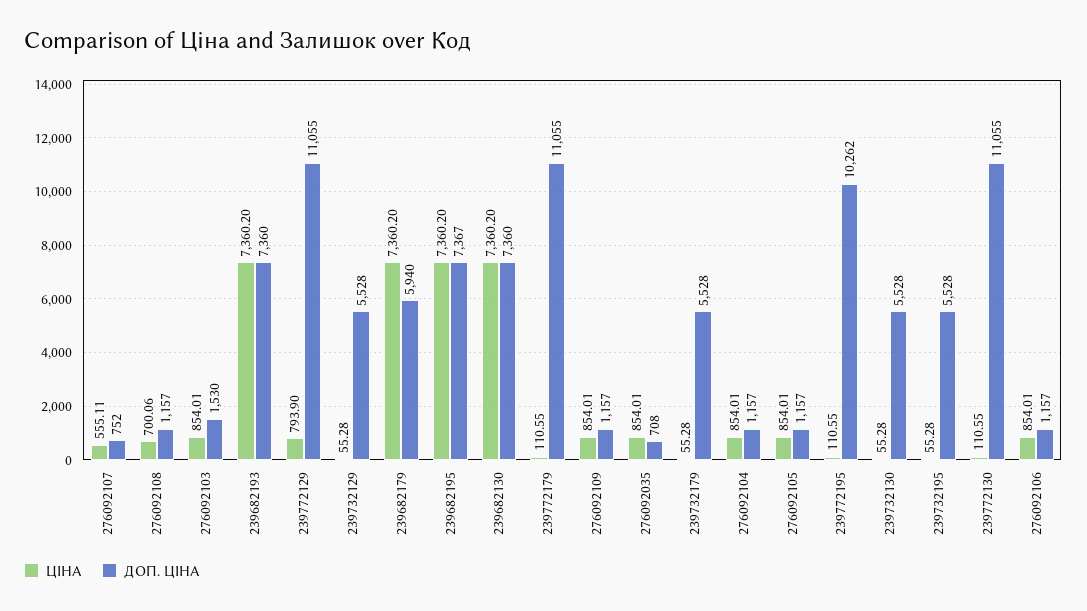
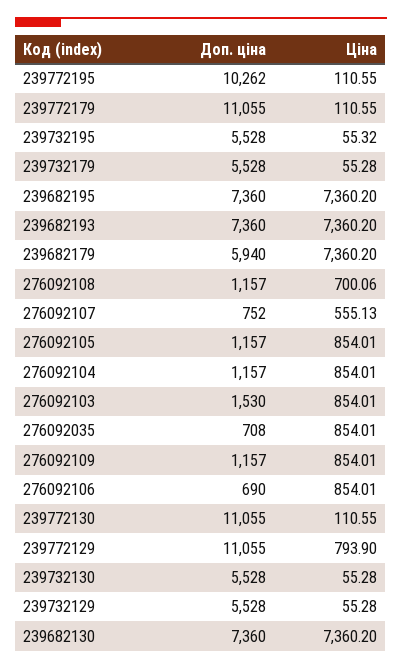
  {
    "ЦІНА": {
-     "276092107": 555.11,
+     "276092107": 555.13,
      "276092108": 700.06,
      "276092103": 854.01,
      "239682193": 7360.2,
      "239772129": 793.9,
      "239732129": 55.28,
      "239682179": 7360.2,
      "239682195": 7360.2,
      "239682130": 7360.2,
      "239772179": 110.55,
      "276092109": 854.01,
      "276092035": 854.01,
      "239732179": 55.28,
      "276092104": 854.01,
      "276092105": 854.01,
      "239772195": 110.55,
      "239732130": 55.28,
-     "239732195": 55.28,
+     "239732195": 55.32,
      "239772130": 110.55,
      "276092106": 854.01
    },
    "ДОП. ЦІНА": {
      "276092107": 752,
      "276092108": 1157,
      "276092103": 1530,
      "239682193": 7360,
      "239772129": 11055,
      "239732129": 5528,
      "239682179": 5940,
-     "239682195": 7367,
+     "239682195": 7360,
      "239682130": 7360,
      "239772179": 11055,
      "276092109": 1157,
      "276092035": 708,
      "239732179": 5528,
      "276092104": 1157,
      "276092105": 1157,
      "239772195": 10262,
      "239732130": 5528,
      "239732195": 5528,
      "239772130": 11055,
-     "276092106": 1157
+     "276092106": 690
    }
  }

